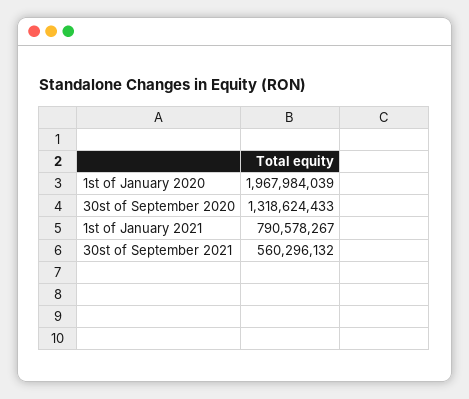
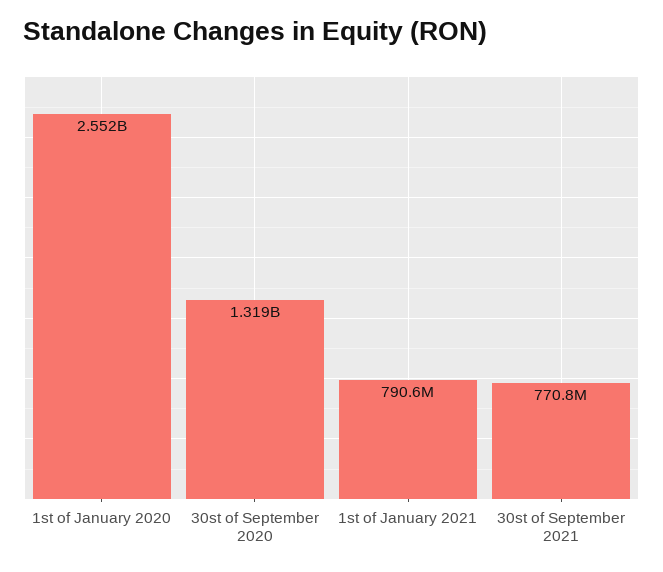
  {
-   "1st of January 2020": 1967984039,
+   "1st of January 2020": 2552000000,
    "30st of September 2020": 1318624433,
    "1st of January 2021": 790578267,
-   "30st of September 2021": 560296132
+   "30st of September 2021": 770800000
  }

